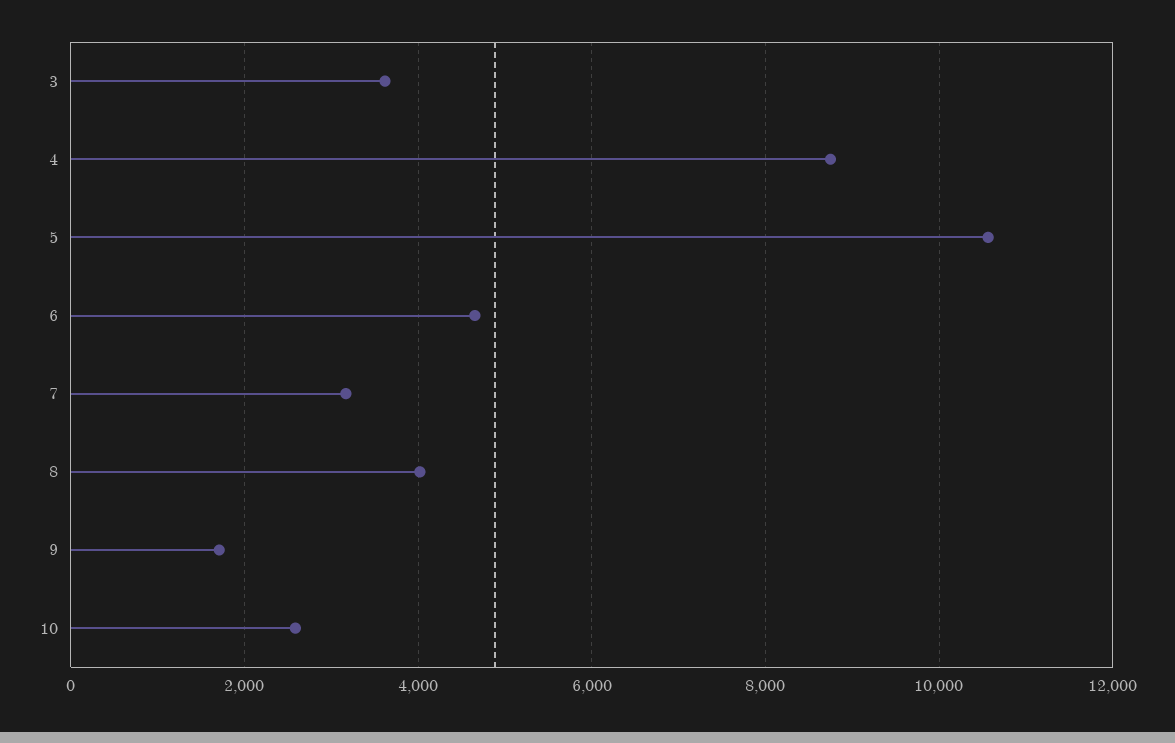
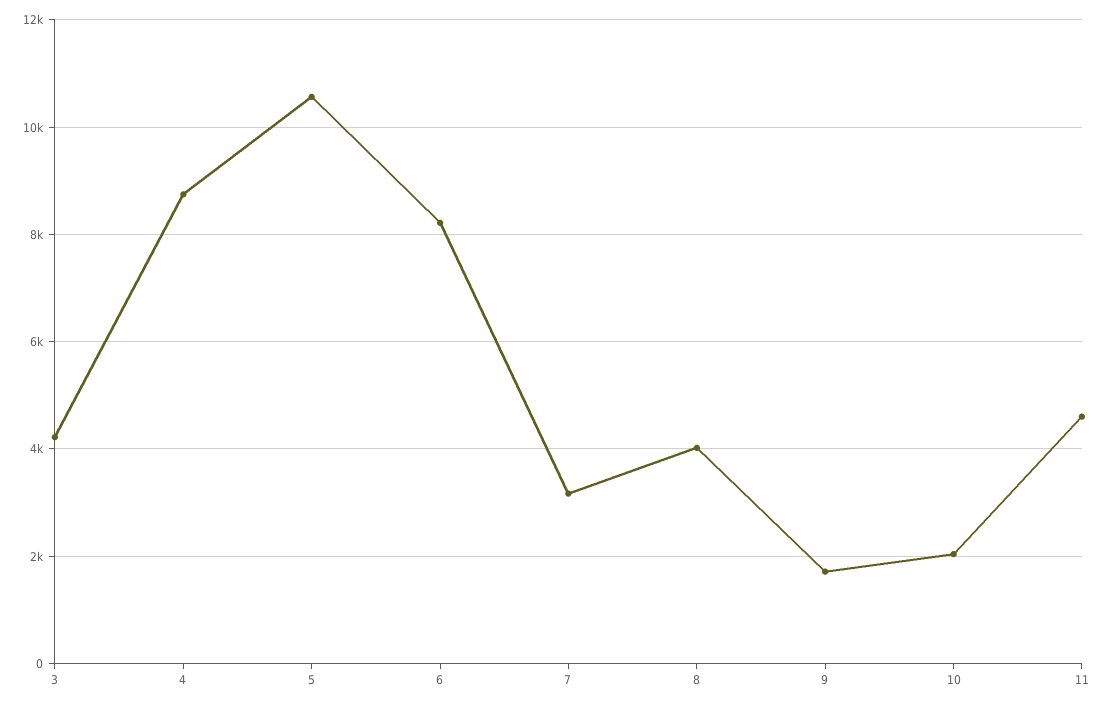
  {
-   "3": 3600,
+   "3": 4200,
    "4": 8800,
    "5": 10600,
-   "6": 4600,
+   "6": 8200,
    "7": 3200,
    "8": 4000,
    "9": 1800,
-   "10": 2600
+   "10": 2000,
+   "11": 4600
  }

